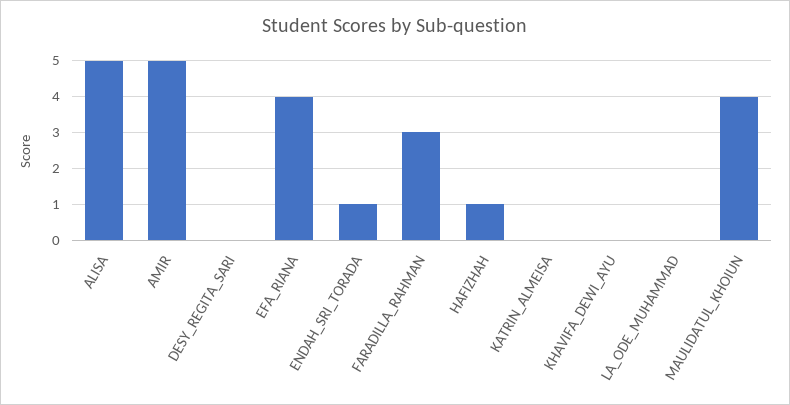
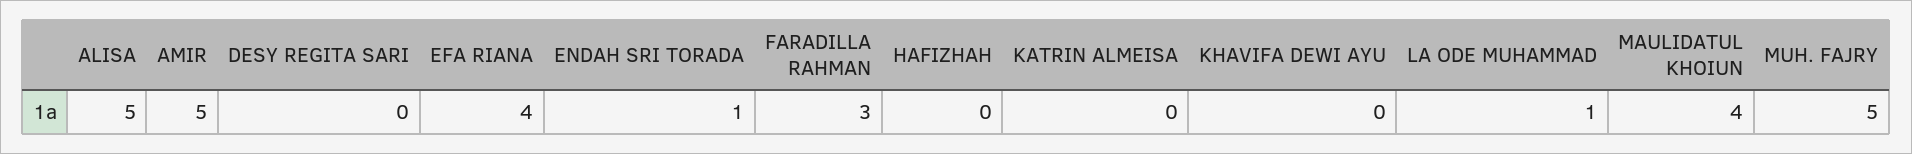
  {
    "ALISA": 5,
    "AMIR": 5,
    "DESY_REGITA_SARI": 0,
    "EFA_RIANA": 4,
    "ENDAH_SRI_TORADA": 1,
    "FARADILLA_RAHMAN": 3,
-   "HAFIZHAH": 1,
+   "HAFIZHAH": 0,
    "KATRIN_ALMEISA": 0,
    "KHAVIFA_DEWI_AYU": 0,
-   "LA_ODE_MUHAMMAD": 0,
+   "LA_ODE_MUHAMMAD": 1,
-   "MAULIDATUL_KHOIUN": 4
+   "MAULIDATUL_KHOIUN": 4,
+   "MUH. FAJRY": 5
  }

